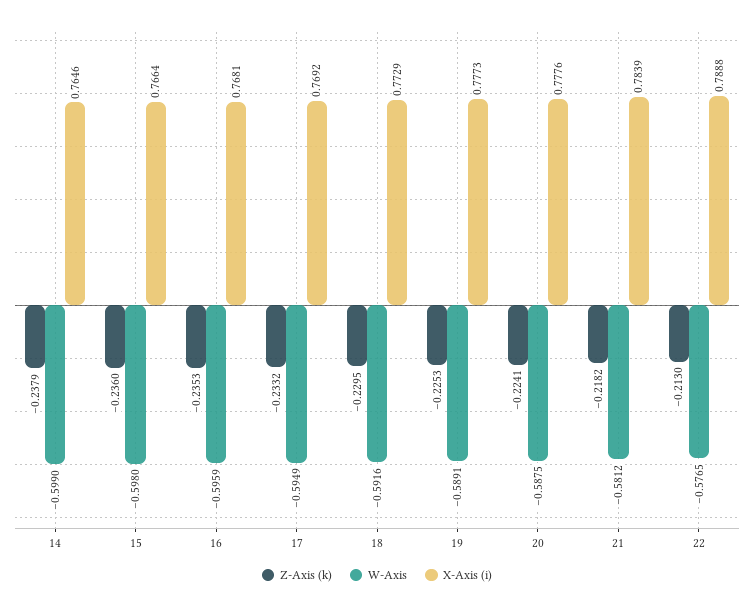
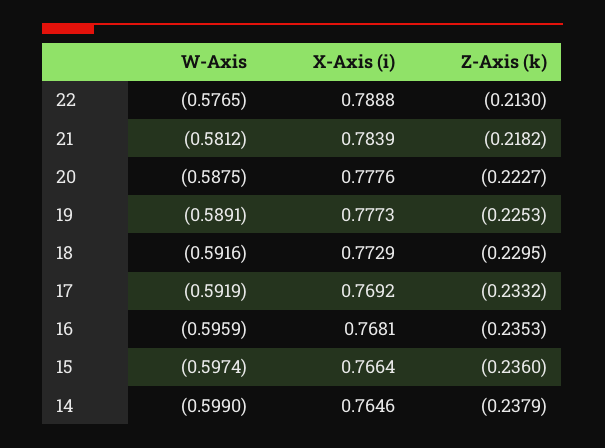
  {
    "Z-Axis (k)": {
      "14": -0.2379,
      "15": -0.236,
      "16": -0.2353,
      "17": -0.2332,
      "18": -0.2295,
      "19": -0.2253,
-     "20": -0.2241,
+     "20": -0.2227,
      "21": -0.2182,
      "22": -0.213
    },
    "W-Axis": {
      "14": -0.599,
-     "15": -0.598,
+     "15": -0.5974,
      "16": -0.5959,
-     "17": -0.5949,
+     "17": -0.5919,
      "18": -0.5916,
      "19": -0.5891,
      "20": -0.5875,
      "21": -0.5812,
      "22": -0.5765
    },
    "X-Axis (i)": {
      "14": 0.7646,
      "15": 0.7664,
      "16": 0.7681,
      "17": 0.7692,
      "18": 0.7729,
      "19": 0.7773,
      "20": 0.7776,
      "21": 0.7839,
      "22": 0.7888
    }
  }

